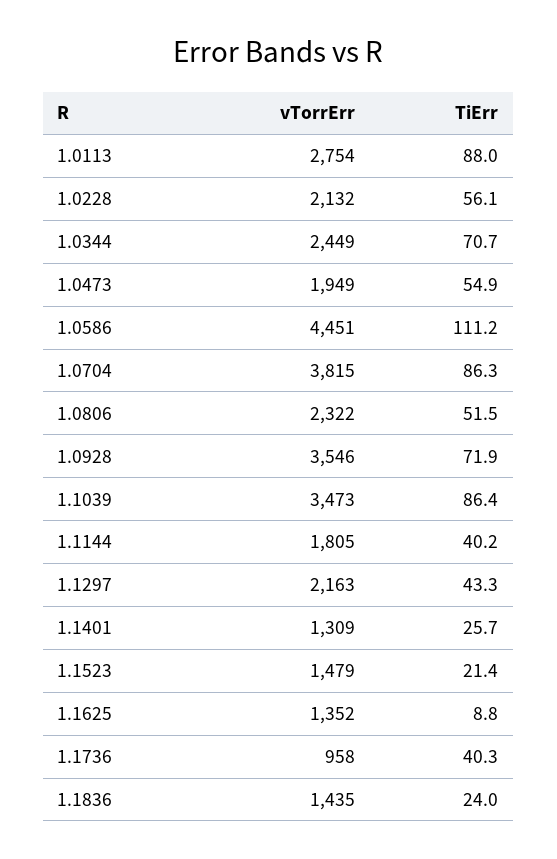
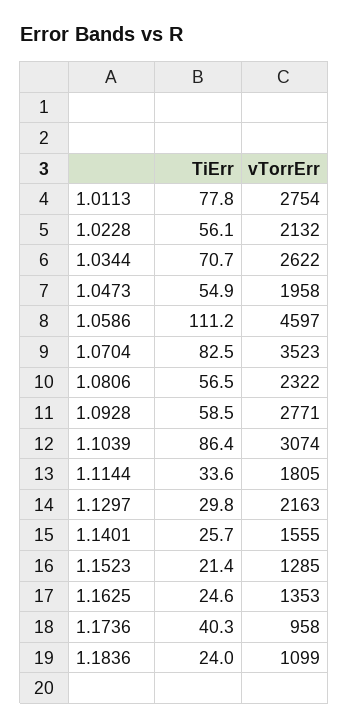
  {
    "vTorrErr": {
      "1.0113": 2754,
      "1.0228": 2132,
-     "1.0344": 2449,
+     "1.0344": 2622,
-     "1.0473": 1949,
+     "1.0473": 1958,
-     "1.0586": 4451,
+     "1.0586": 4597,
-     "1.0704": 3815,
+     "1.0704": 3523,
      "1.0806": 2322,
-     "1.0928": 3546,
+     "1.0928": 2771,
-     "1.1039": 3473,
+     "1.1039": 3074,
      "1.1144": 1805,
      "1.1297": 2163,
-     "1.1401": 1309,
+     "1.1401": 1555,
-     "1.1523": 1479,
+     "1.1523": 1285,
-     "1.1625": 1352,
+     "1.1625": 1353,
      "1.1736": 958,
-     "1.1836": 1435
+     "1.1836": 1099
    },
    "TiErr": {
-     "1.0113": 88,
+     "1.0113": 77.8,
      "1.0228": 56.1,
      "1.0344": 70.7,
      "1.0473": 54.9,
      "1.0586": 111.2,
-     "1.0704": 86.3,
+     "1.0704": 82.5,
-     "1.0806": 51.5,
+     "1.0806": 56.5,
-     "1.0928": 71.9,
+     "1.0928": 58.5,
      "1.1039": 86.4,
-     "1.1144": 40.2,
+     "1.1144": 33.6,
-     "1.1297": 43.3,
+     "1.1297": 29.8,
      "1.1401": 25.7,
      "1.1523": 21.4,
-     "1.1625": 8.8,
+     "1.1625": 24.6,
      "1.1736": 40.3,
      "1.1836": 24
    }
  }

